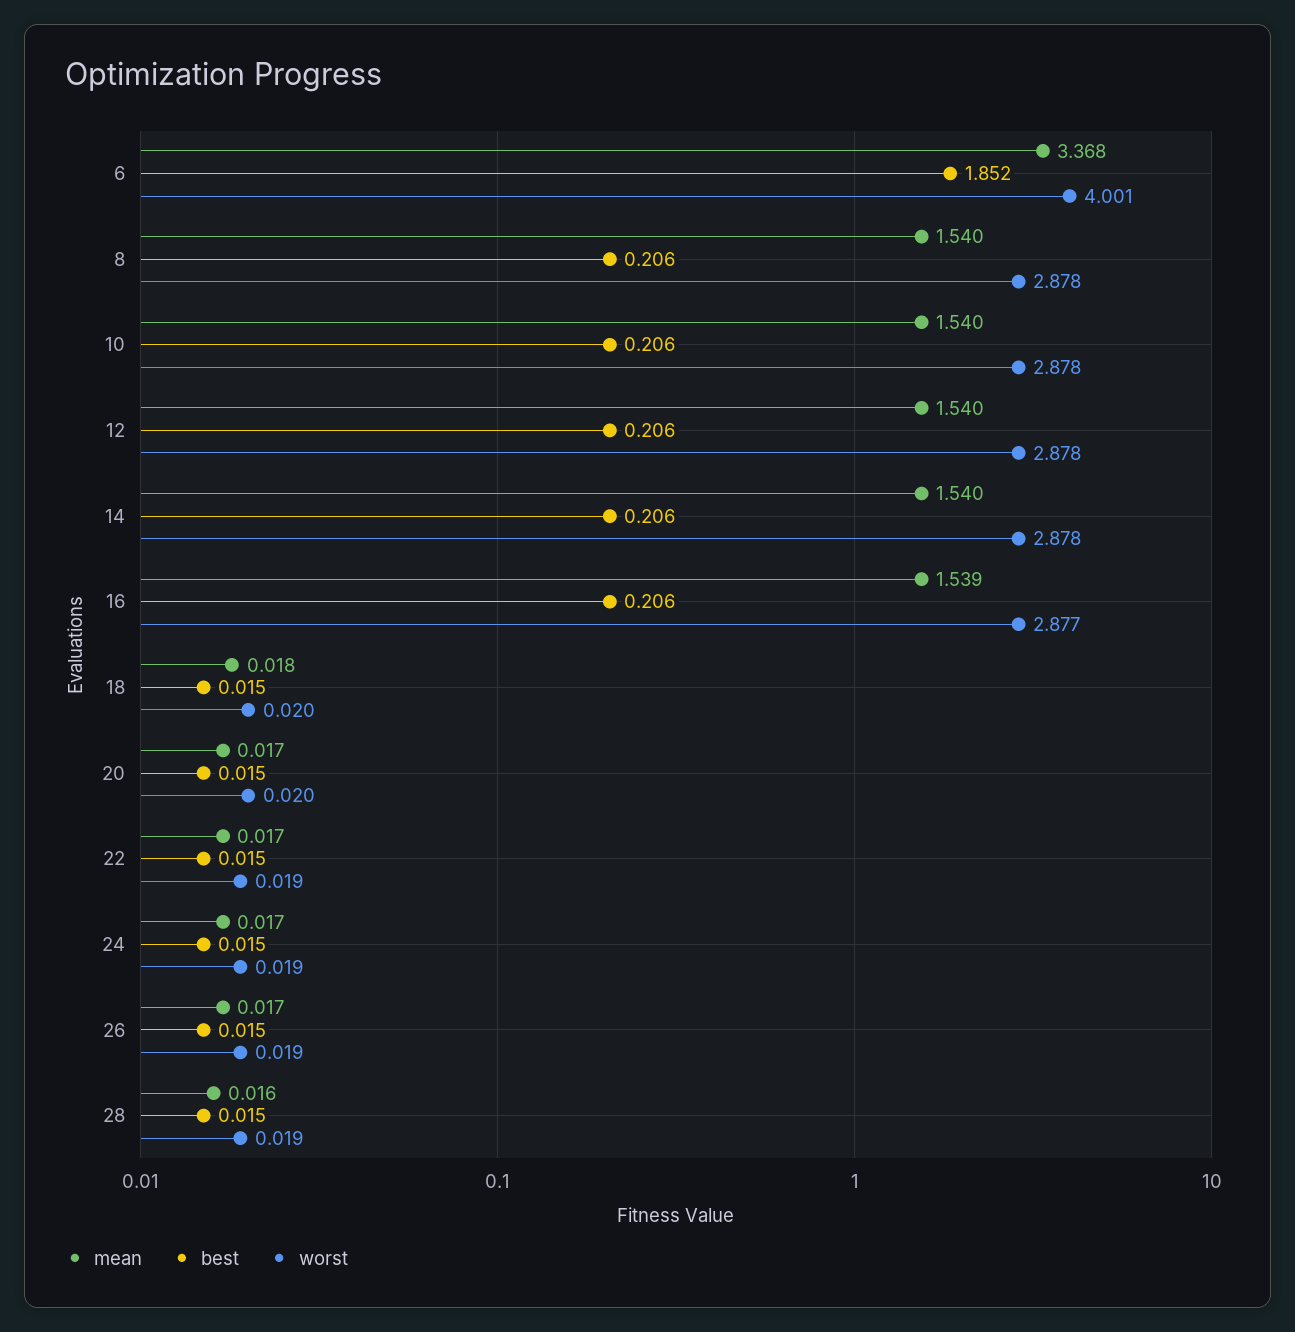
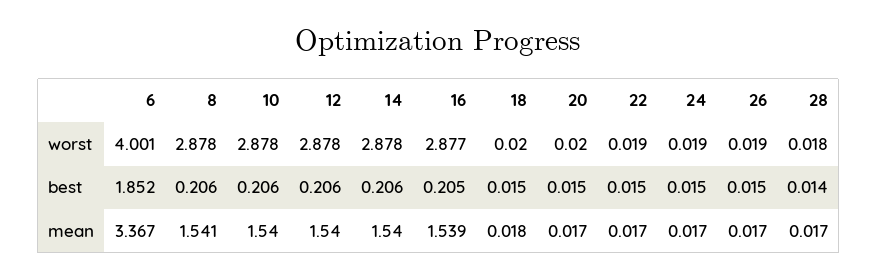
  {
    "mean": {
-     "6": 3.368,
+     "6": 3.367,
-     "8": 1.54,
+     "8": 1.541,
      "10": 1.54,
      "12": 1.54,
      "14": 1.54,
      "16": 1.539,
      "18": 0.018,
      "20": 0.017,
      "22": 0.017,
      "24": 0.017,
      "26": 0.017,
-     "28": 0.016
+     "28": 0.017
    },
    "best": {
      "6": 1.852,
      "8": 0.206,
      "10": 0.206,
      "12": 0.206,
      "14": 0.206,
-     "16": 0.206,
+     "16": 0.205,
      "18": 0.015,
      "20": 0.015,
      "22": 0.015,
      "24": 0.015,
      "26": 0.015,
-     "28": 0.015
+     "28": 0.014
    },
    "worst": {
      "6": 4.001,
      "8": 2.878,
      "10": 2.878,
      "12": 2.878,
      "14": 2.878,
      "16": 2.877,
      "18": 0.02,
      "20": 0.02,
      "22": 0.019,
      "24": 0.019,
      "26": 0.019,
-     "28": 0.019
+     "28": 0.018
    }
  }

